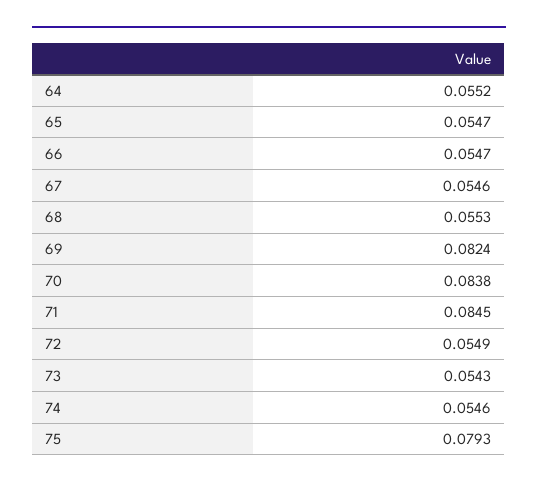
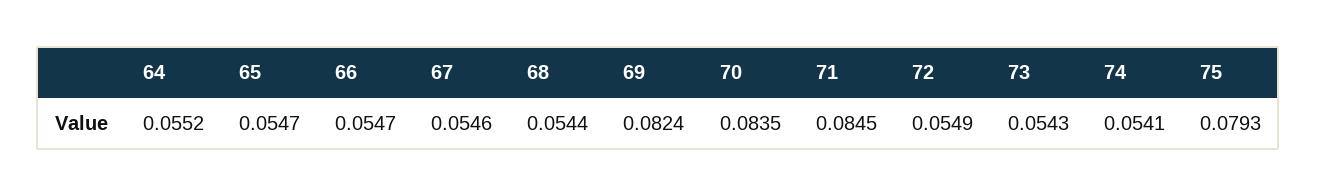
  {
    "64": 0.0552,
    "65": 0.0547,
    "66": 0.0547,
    "67": 0.0546,
-   "68": 0.0553,
+   "68": 0.0544,
    "69": 0.0824,
-   "70": 0.0838,
+   "70": 0.0835,
    "71": 0.0845,
    "72": 0.0549,
    "73": 0.0543,
-   "74": 0.0546,
+   "74": 0.0541,
    "75": 0.0793
  }

